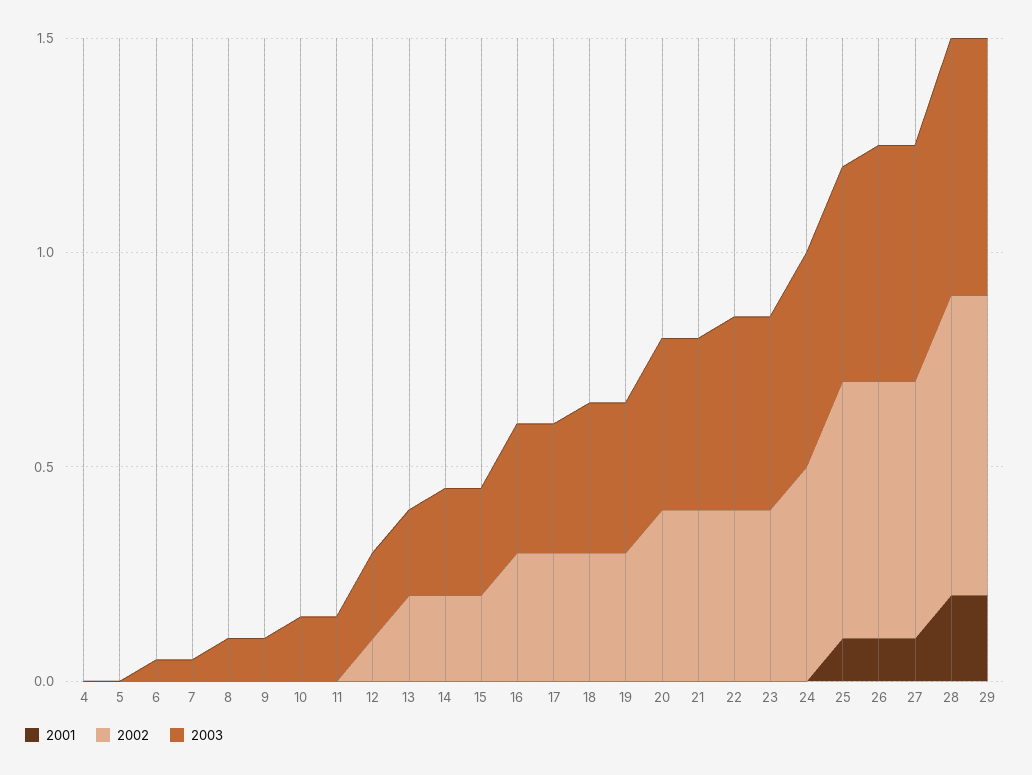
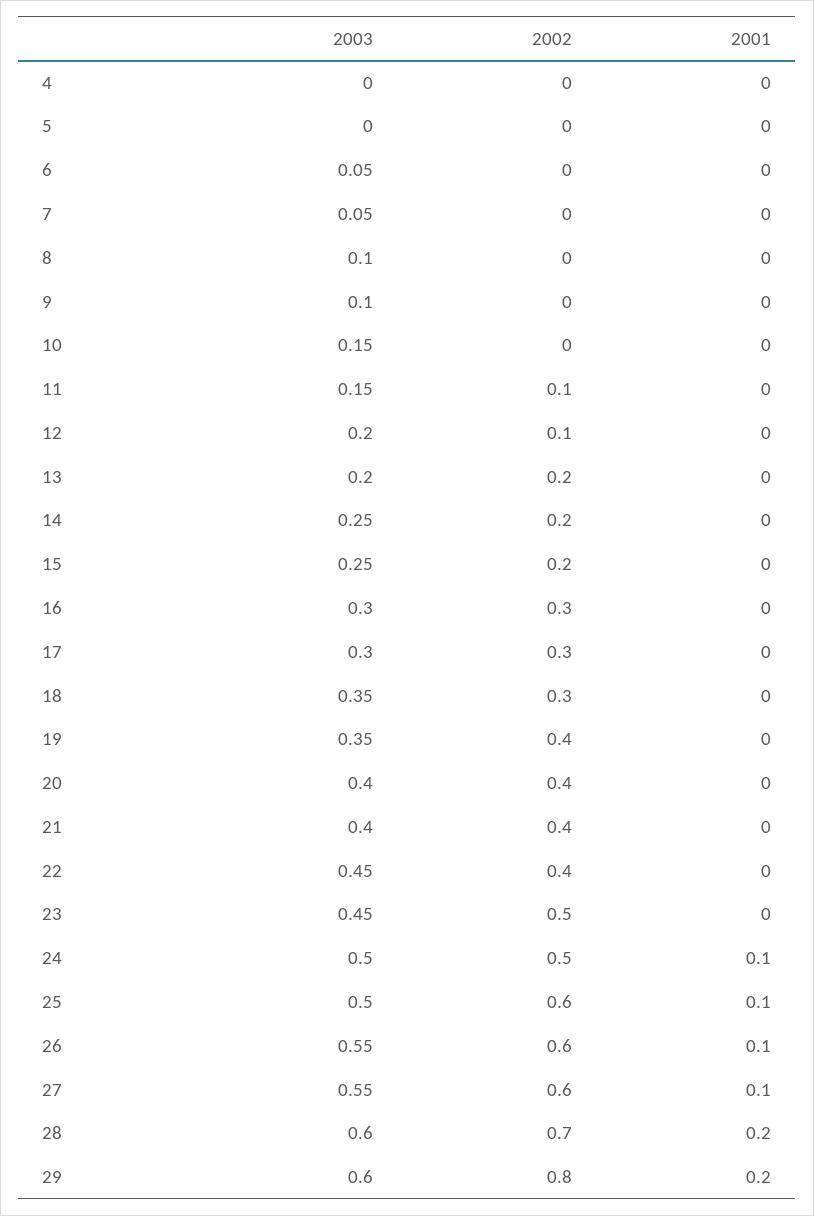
  {
    "2001": {
      "4": 0,
      "5": 0,
      "6": 0,
      "7": 0,
      "8": 0,
      "9": 0,
      "10": 0,
      "11": 0,
      "12": 0,
      "13": 0,
      "14": 0,
      "15": 0,
      "16": 0,
      "17": 0,
      "18": 0,
      "19": 0,
      "20": 0,
      "21": 0,
      "22": 0,
      "23": 0,
-     "24": 0,
+     "24": 0.1,
      "25": 0.1,
      "26": 0.1,
      "27": 0.1,
      "28": 0.2,
      "29": 0.2
    },
    "2002": {
      "4": 0,
      "5": 0,
      "6": 0,
      "7": 0,
      "8": 0,
      "9": 0,
      "10": 0,
-     "11": 0,
+     "11": 0.1,
      "12": 0.1,
      "13": 0.2,
      "14": 0.2,
      "15": 0.2,
      "16": 0.3,
      "17": 0.3,
      "18": 0.3,
-     "19": 0.3,
+     "19": 0.4,
      "20": 0.4,
      "21": 0.4,
      "22": 0.4,
-     "23": 0.4,
+     "23": 0.5,
      "24": 0.5,
      "25": 0.6,
      "26": 0.6,
      "27": 0.6,
      "28": 0.7,
-     "29": 0.7
+     "29": 0.8
    },
    "2003": {
      "4": 0,
      "5": 0,
      "6": 0.05,
      "7": 0.05,
      "8": 0.1,
      "9": 0.1,
      "10": 0.15,
      "11": 0.15,
      "12": 0.2,
      "13": 0.2,
      "14": 0.25,
      "15": 0.25,
      "16": 0.3,
      "17": 0.3,
      "18": 0.35,
      "19": 0.35,
      "20": 0.4,
      "21": 0.4,
      "22": 0.45,
      "23": 0.45,
      "24": 0.5,
      "25": 0.5,
      "26": 0.55,
      "27": 0.55,
      "28": 0.6,
      "29": 0.6
    }
  }

